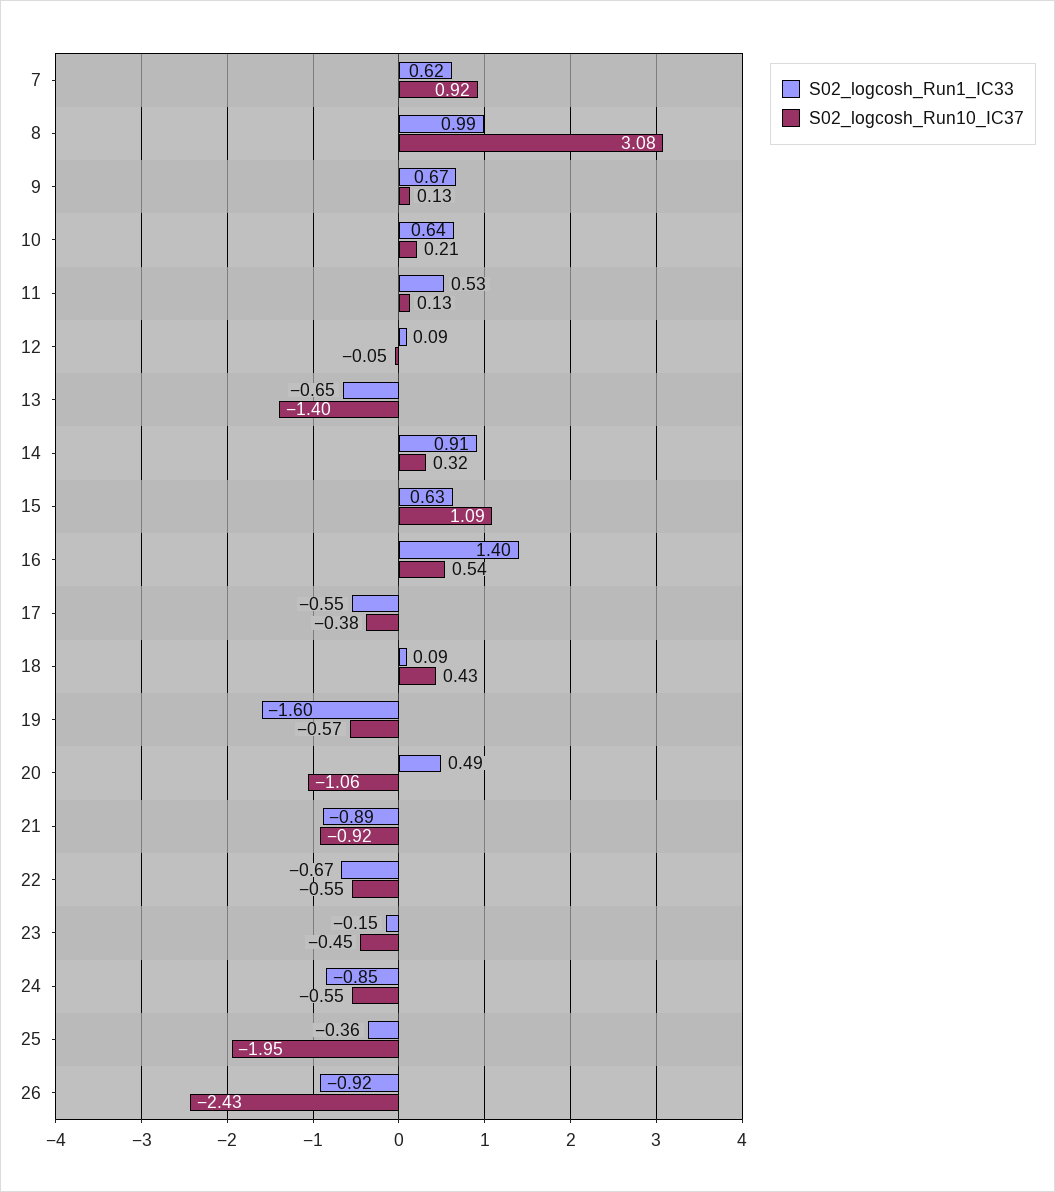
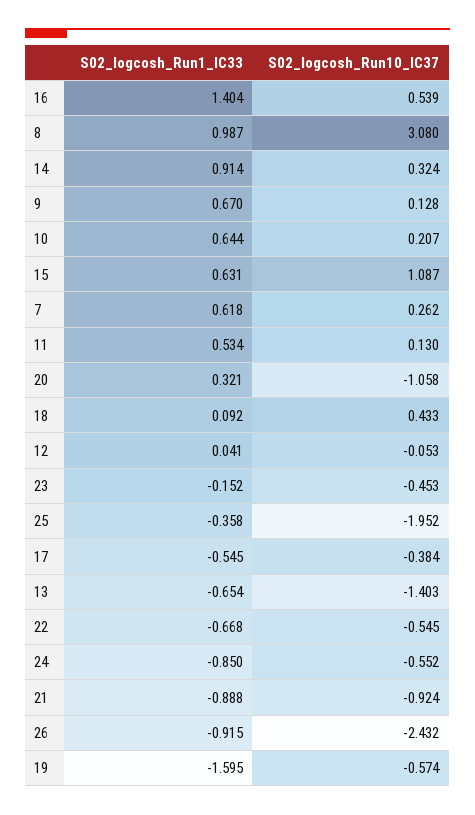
  {
    "S02_logcosh_Run1_IC33": {
      "7": 0.618,
      "8": 0.987,
      "9": 0.67,
      "10": 0.644,
      "11": 0.534,
-     "12": 0.09,
+     "12": 0.041,
      "13": -0.654,
      "14": 0.914,
      "15": 0.631,
      "16": 1.404,
      "17": -0.545,
      "18": 0.092,
      "19": -1.595,
-     "20": 0.49,
+     "20": 0.321,
      "21": -0.888,
      "22": -0.668,
      "23": -0.152,
      "24": -0.85,
      "25": -0.358,
      "26": -0.915
    },
    "S02_logcosh_Run10_IC37": {
-     "7": 0.92,
+     "7": 0.262,
      "8": 3.08,
      "9": 0.128,
      "10": 0.207,
      "11": 0.13,
      "12": -0.053,
      "13": -1.403,
      "14": 0.324,
      "15": 1.087,
      "16": 0.539,
      "17": -0.384,
      "18": 0.433,
      "19": -0.574,
      "20": -1.058,
      "21": -0.924,
      "22": -0.545,
      "23": -0.453,
      "24": -0.552,
      "25": -1.952,
      "26": -2.432
    }
  }

